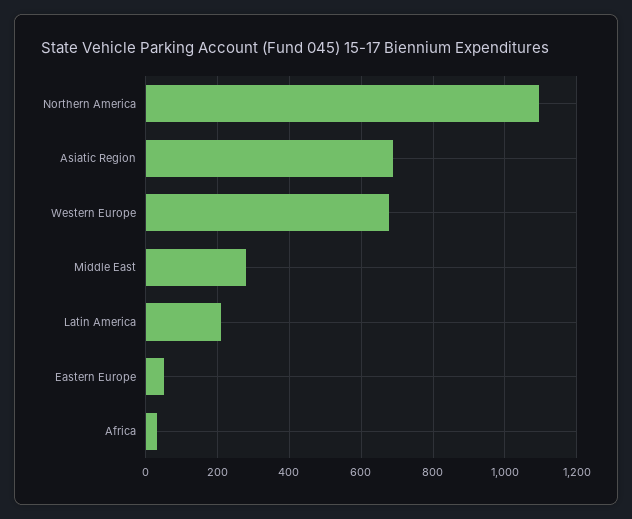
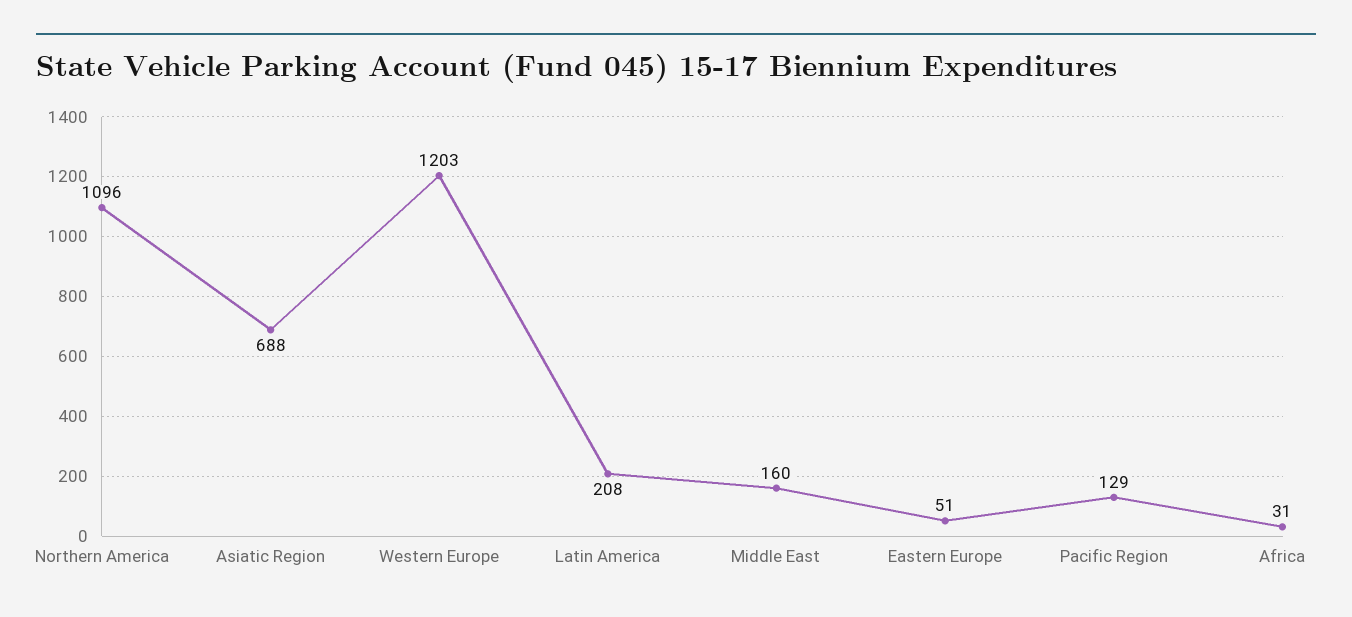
  {
    "Northern America": 1096,
    "Asiatic Region": 688,
-   "Western Europe": 680,
+   "Western Europe": 1203,
-   "Middle East": 280,
+   "Middle East": 160,
    "Latin America": 208,
    "Eastern Europe": 51,
-   "Africa": 31
+   "Africa": 31,
+   "Pacific Region": 129
  }

